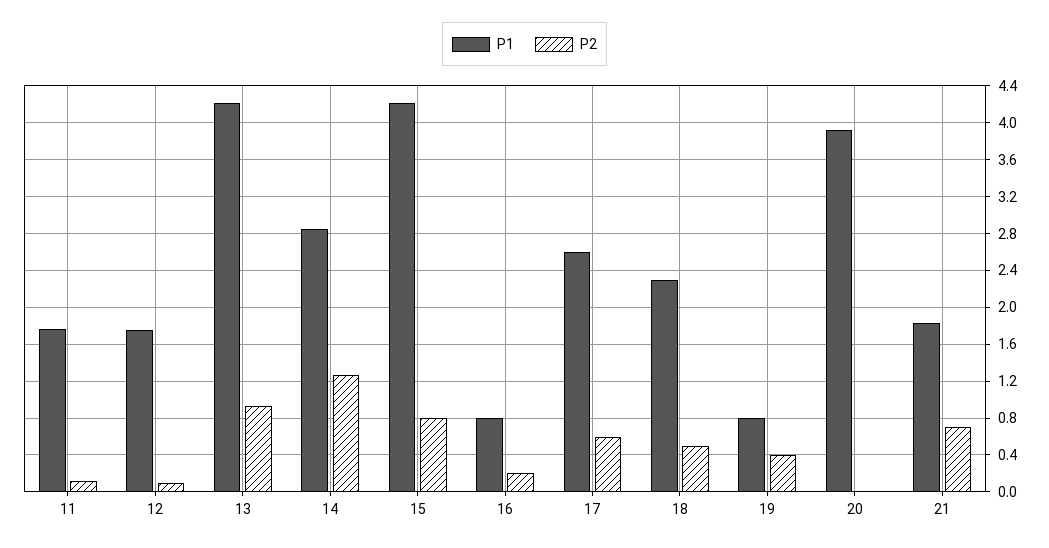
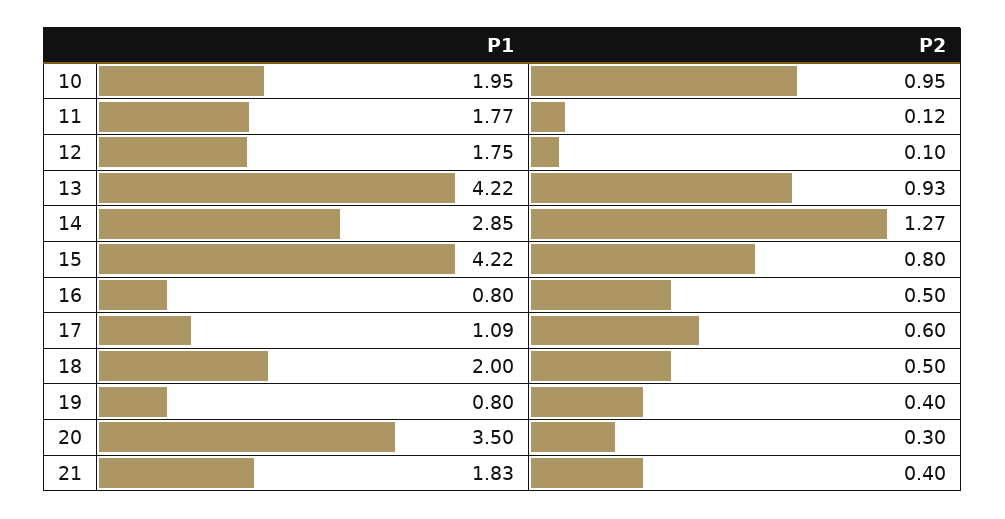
  {
    "P1": {
      "11": 1.77,
      "12": 1.75,
      "13": 4.22,
      "14": 2.85,
      "15": 4.22,
      "16": 0.8,
-     "17": 2.6,
+     "17": 1.09,
-     "18": 2.3,
+     "18": 2,
      "19": 0.8,
-     "20": 3.9,
+     "20": 3.5,
-     "21": 1.83
+     "21": 1.83,
+     "10": 1.95
    },
    "P2": {
      "11": 0.12,
      "12": 0.1,
      "13": 0.93,
      "14": 1.27,
      "15": 0.8,
-     "16": 0.2,
+     "16": 0.5,
      "17": 0.6,
      "18": 0.5,
      "19": 0.4,
-     "20": 0,
+     "20": 0.3,
-     "21": 0.7
+     "21": 0.4,
+     "10": 0.95
    }
  }

